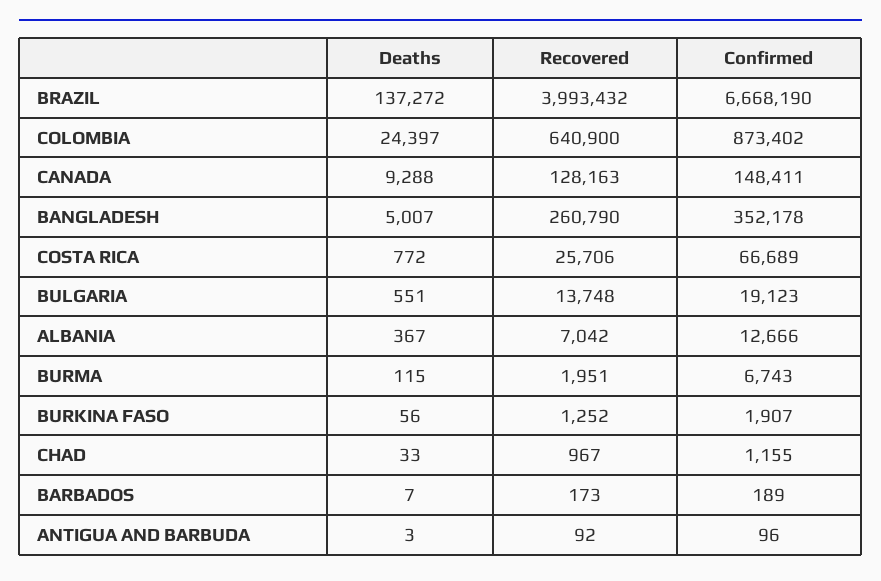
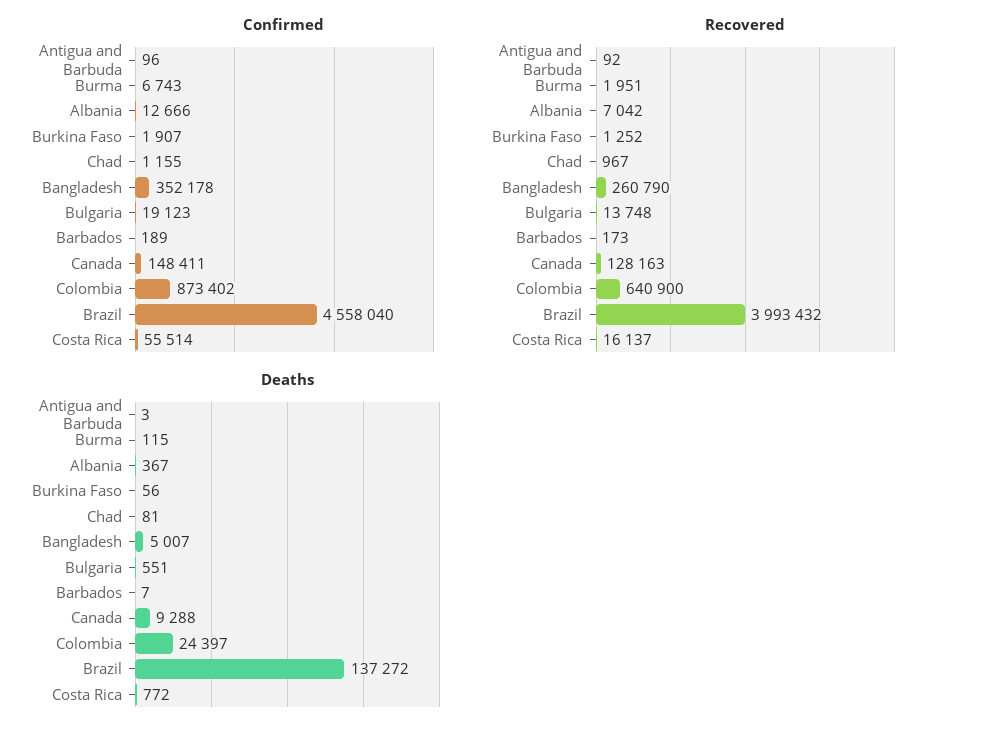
  {
    "Deaths": {
      "BRAZIL": 137272,
      "COLOMBIA": 24397,
      "CANADA": 9288,
      "BANGLADESH": 5007,
      "COSTA RICA": 772,
      "BULGARIA": 551,
      "ALBANIA": 367,
      "BURMA": 115,
      "BURKINA FASO": 56,
-     "CHAD": 33,
+     "CHAD": 81,
      "BARBADOS": 7,
      "ANTIGUA AND BARBUDA": 3
    },
    "Recovered": {
      "BRAZIL": 3993432,
      "COLOMBIA": 640900,
      "CANADA": 128163,
      "BANGLADESH": 260790,
-     "COSTA RICA": 25706,
+     "COSTA RICA": 16137,
      "BULGARIA": 13748,
      "ALBANIA": 7042,
      "BURMA": 1951,
      "BURKINA FASO": 1252,
      "CHAD": 967,
      "BARBADOS": 173,
      "ANTIGUA AND BARBUDA": 92
    },
    "Confirmed": {
-     "BRAZIL": 6668190,
+     "BRAZIL": 4558040,
      "COLOMBIA": 873402,
      "CANADA": 148411,
      "BANGLADESH": 352178,
-     "COSTA RICA": 66689,
+     "COSTA RICA": 55514,
      "BULGARIA": 19123,
      "ALBANIA": 12666,
      "BURMA": 6743,
      "BURKINA FASO": 1907,
      "CHAD": 1155,
      "BARBADOS": 189,
      "ANTIGUA AND BARBUDA": 96
    }
  }

